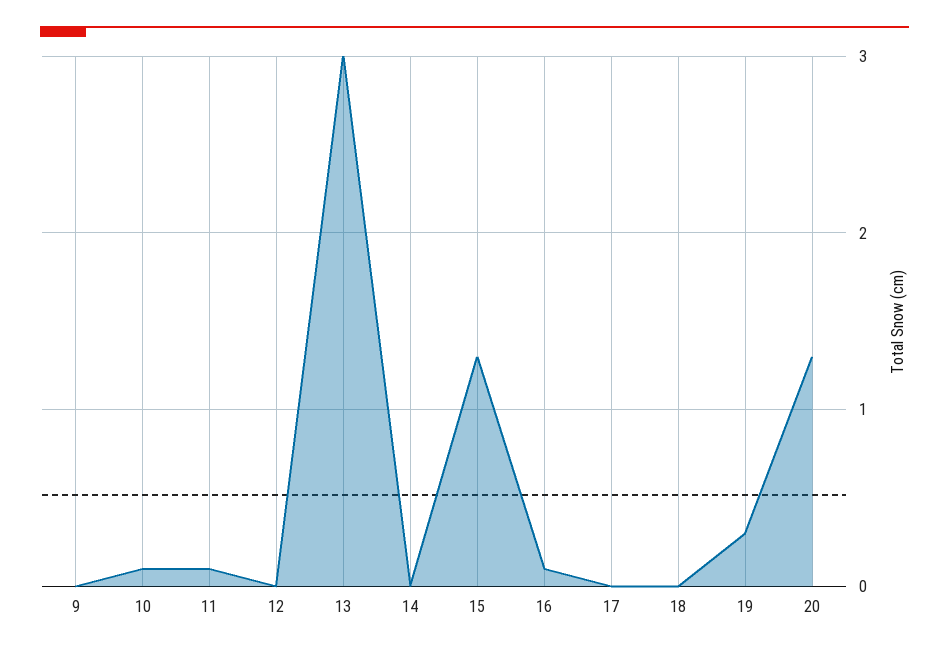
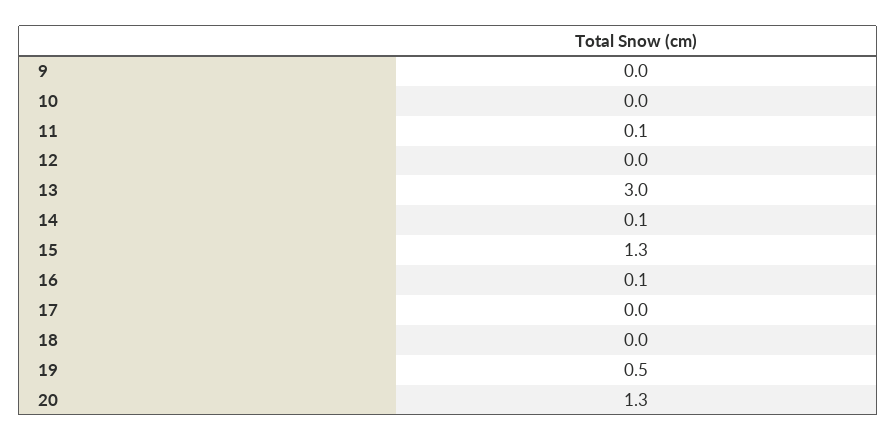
  {
    "9": 0,
-   "10": 0.1,
+   "10": 0,
    "11": 0.1,
    "12": 0,
    "13": 3,
-   "14": 0,
+   "14": 0.1,
    "15": 1.3,
    "16": 0.1,
    "17": 0,
    "18": 0,
-   "19": 0.3,
+   "19": 0.5,
    "20": 1.3
  }

